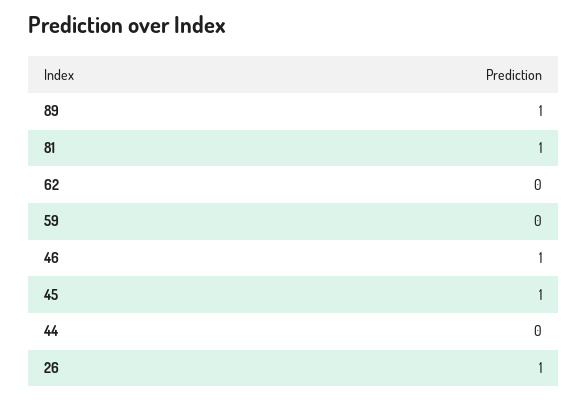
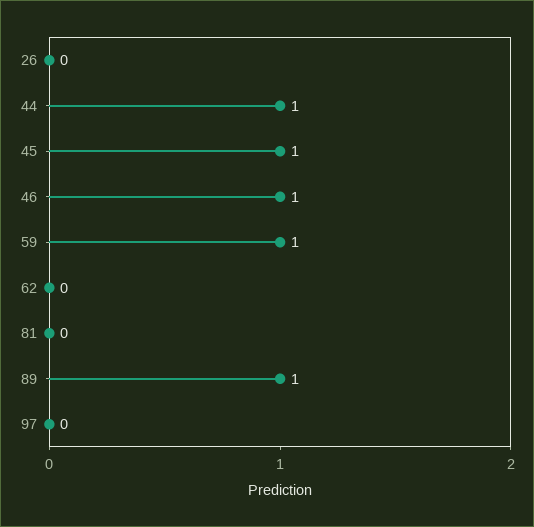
  {
    "89": 1,
-   "81": 1,
+   "81": 0,
    "62": 0,
-   "59": 0,
+   "59": 1,
    "46": 1,
    "45": 1,
-   "44": 0,
+   "44": 1,
-   "26": 1
+   "26": 0,
+   "97": 0
  }

